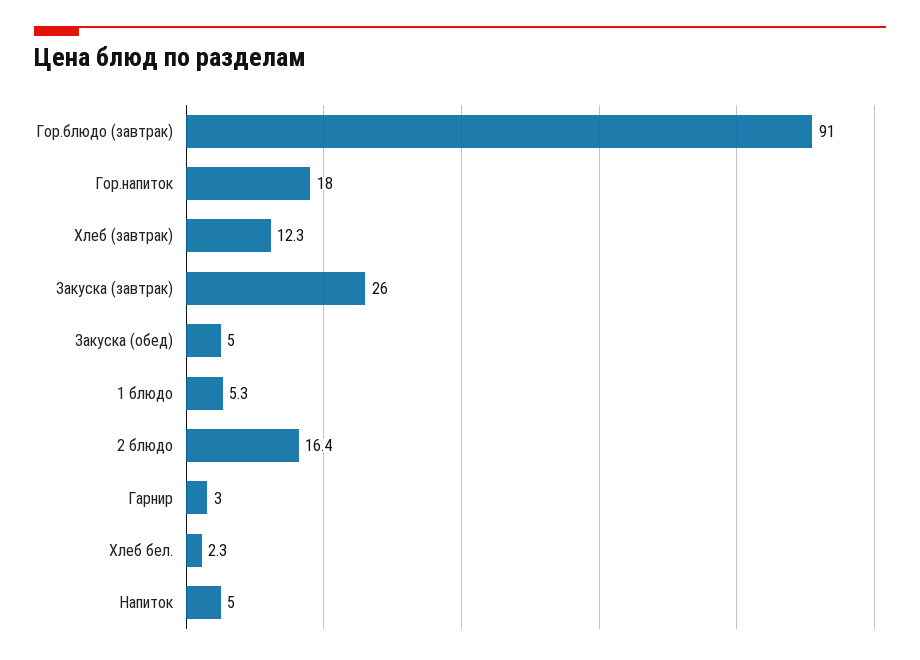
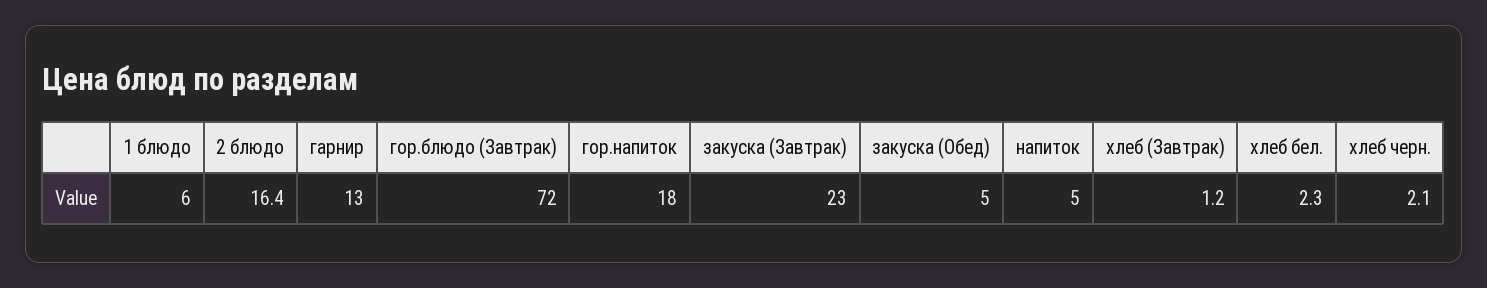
  {
-   "Гор.блюдо (завтрак)": 91,
+   "Гор.блюдо (завтрак)": 72,
    "Гор.напиток": 18,
-   "Хлеб (завтрак)": 12.3,
+   "Хлеб (завтрак)": 1.2,
-   "Закуска (завтрак)": 26,
+   "Закуска (завтрак)": 23,
    "Закуска (обед)": 5,
-   "1 блюдо": 5.3,
+   "1 блюдо": 6,
    "2 блюдо": 16.4,
-   "Гарнир": 3,
+   "Гарнир": 13,
    "Хлеб бел.": 2.3,
-   "Напиток": 5
+   "Напиток": 5,
+   "хлеб черн.": 2.1
  }

